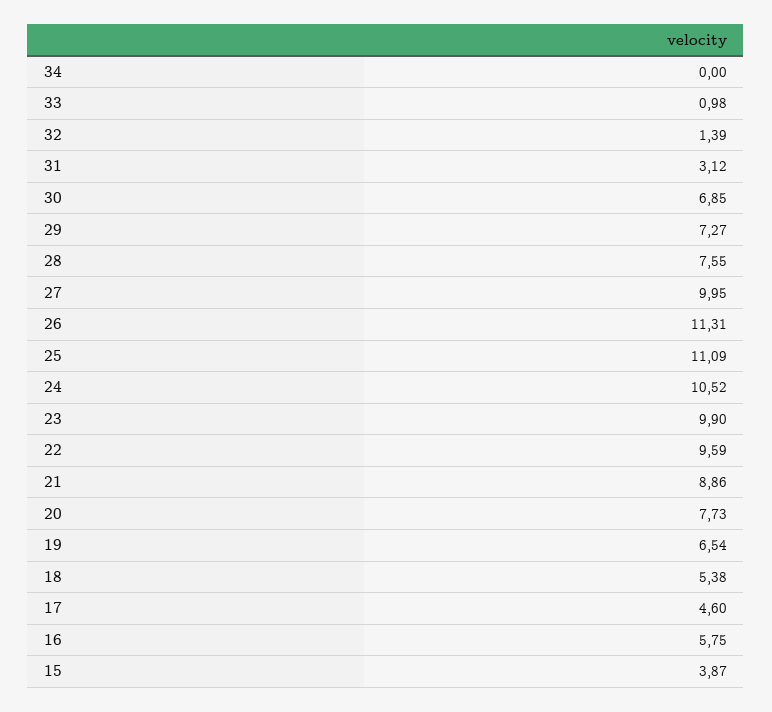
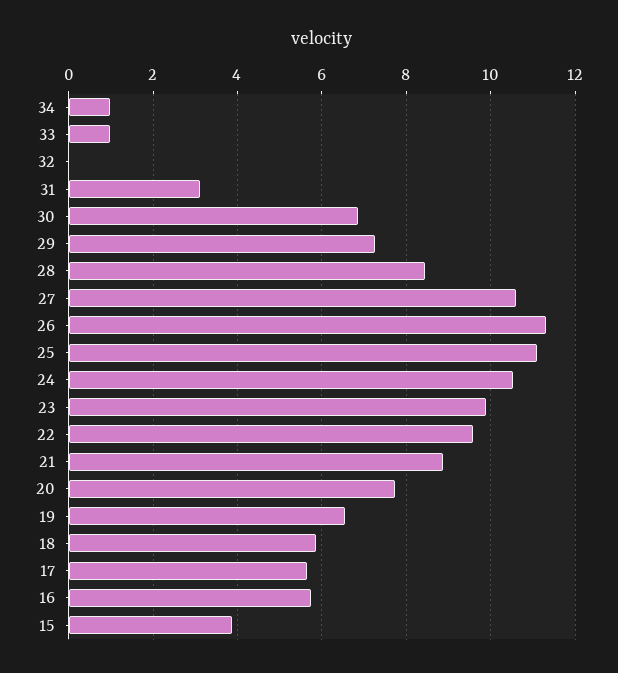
  {
-   "34": 0,
+   "34": 1,
    "33": 0.98,
-   "32": 1.39,
+   "32": 0,
    "31": 3.12,
    "30": 6.85,
    "29": 7.27,
-   "28": 7.55,
+   "28": 8.4,
-   "27": 9.95,
+   "27": 10.6,
    "26": 11.31,
    "25": 11.09,
    "24": 10.52,
    "23": 9.9,
    "22": 9.59,
    "21": 8.86,
    "20": 7.73,
    "19": 6.54,
-   "18": 5.38,
+   "18": 5.8,
-   "17": 4.6,
+   "17": 5.6,
    "16": 5.75,
    "15": 3.87
  }

